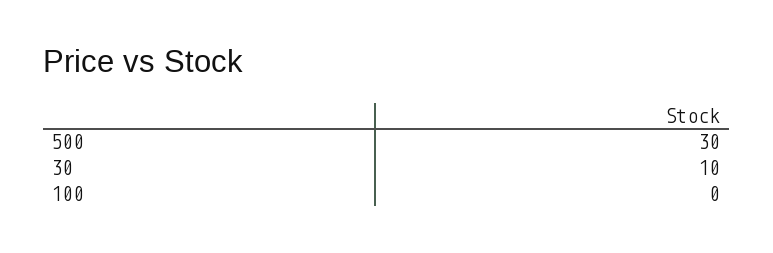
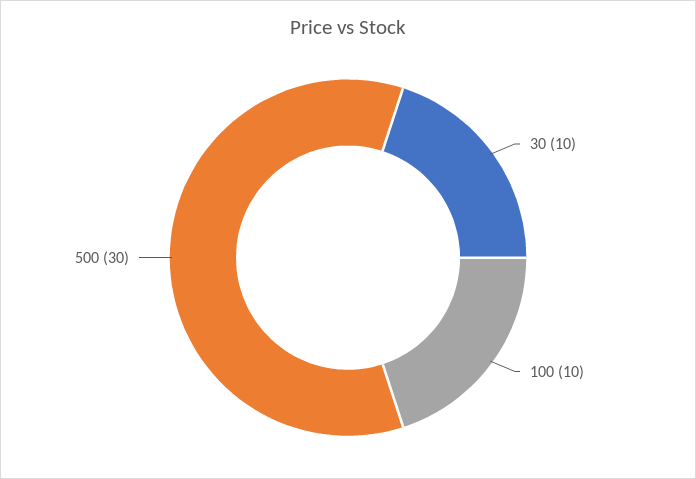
  {
    "500": 30,
    "30": 10,
-   "100": 0
+   "100": 10
  }

